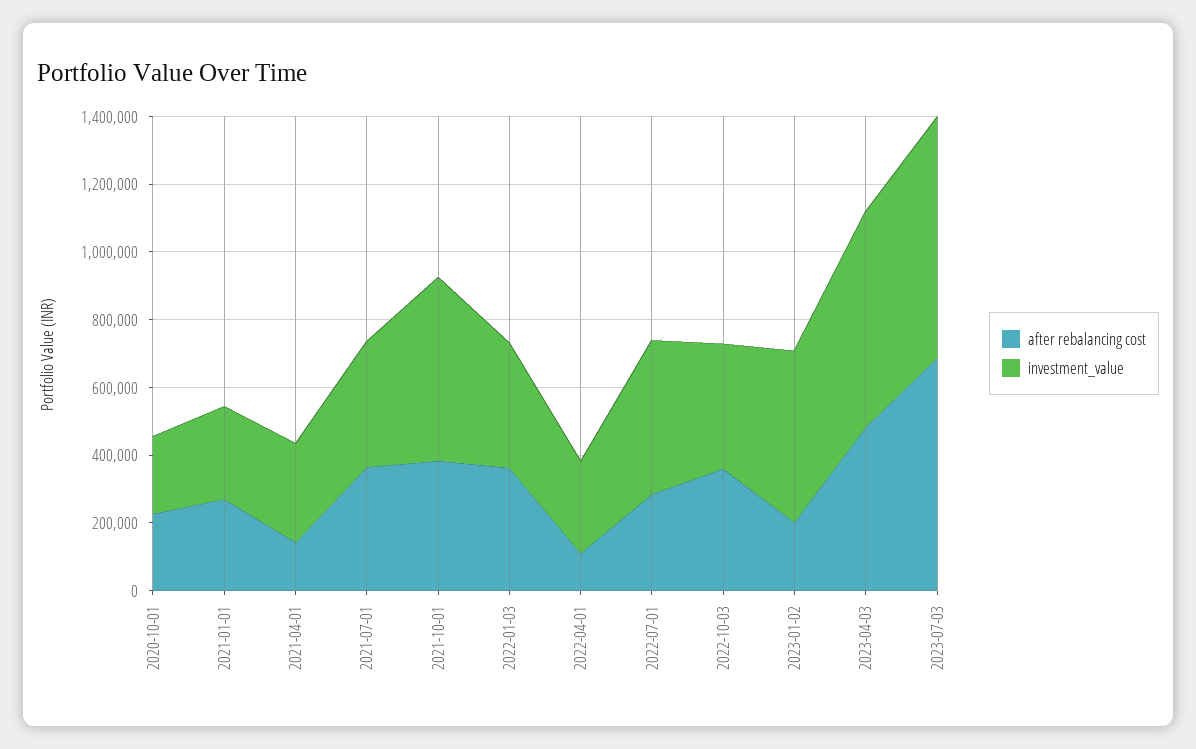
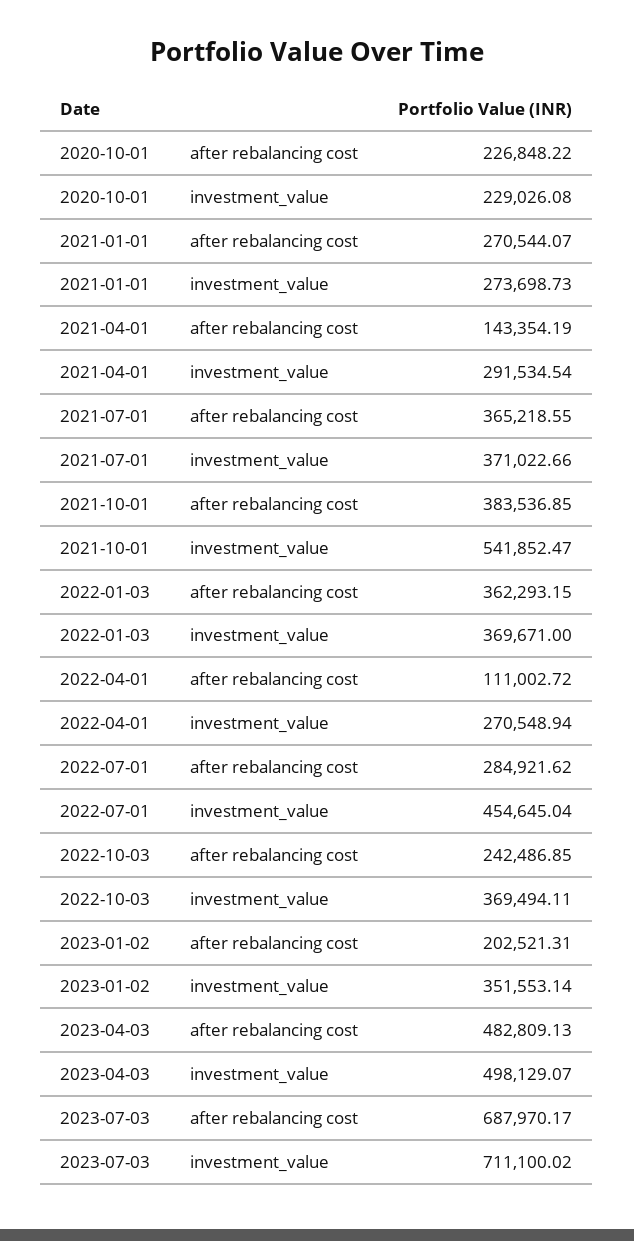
  {
    "after rebalancing cost": {
      "2020-10-01": 226848.22,
      "2021-01-01": 270544.07,
      "2021-04-01": 143354.19,
      "2021-07-01": 365218.55,
      "2021-10-01": 383536.85,
      "2022-01-03": 362293.15,
      "2022-04-01": 111002.72,
      "2022-07-01": 284921.62,
-     "2022-10-03": 350000,
+     "2022-10-03": 242486.85,
      "2023-01-02": 202521.31,
      "2023-04-03": 482809.13,
      "2023-07-03": 687970.17
    },
    "investment_value": {
      "2020-10-01": 229026.08,
      "2021-01-01": 273698.73,
      "2021-04-01": 291534.54,
      "2021-07-01": 371022.66,
      "2021-10-01": 541852.47,
      "2022-01-03": 369671,
      "2022-04-01": 270548.94,
      "2022-07-01": 454645.04,
      "2022-10-03": 369494.11,
-     "2023-01-02": 500000,
+     "2023-01-02": 351553.14,
-     "2023-04-03": 650000,
+     "2023-04-03": 498129.07,
      "2023-07-03": 711100.02
    }
  }

